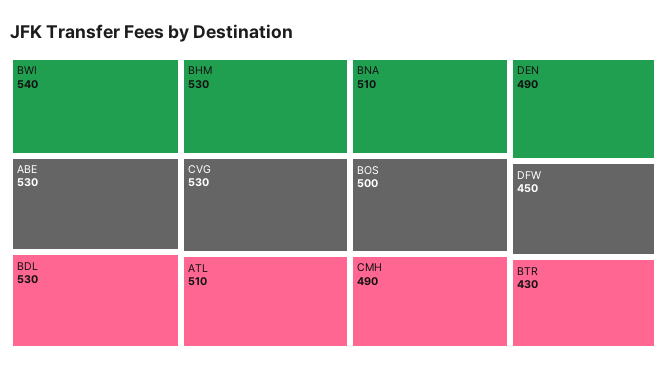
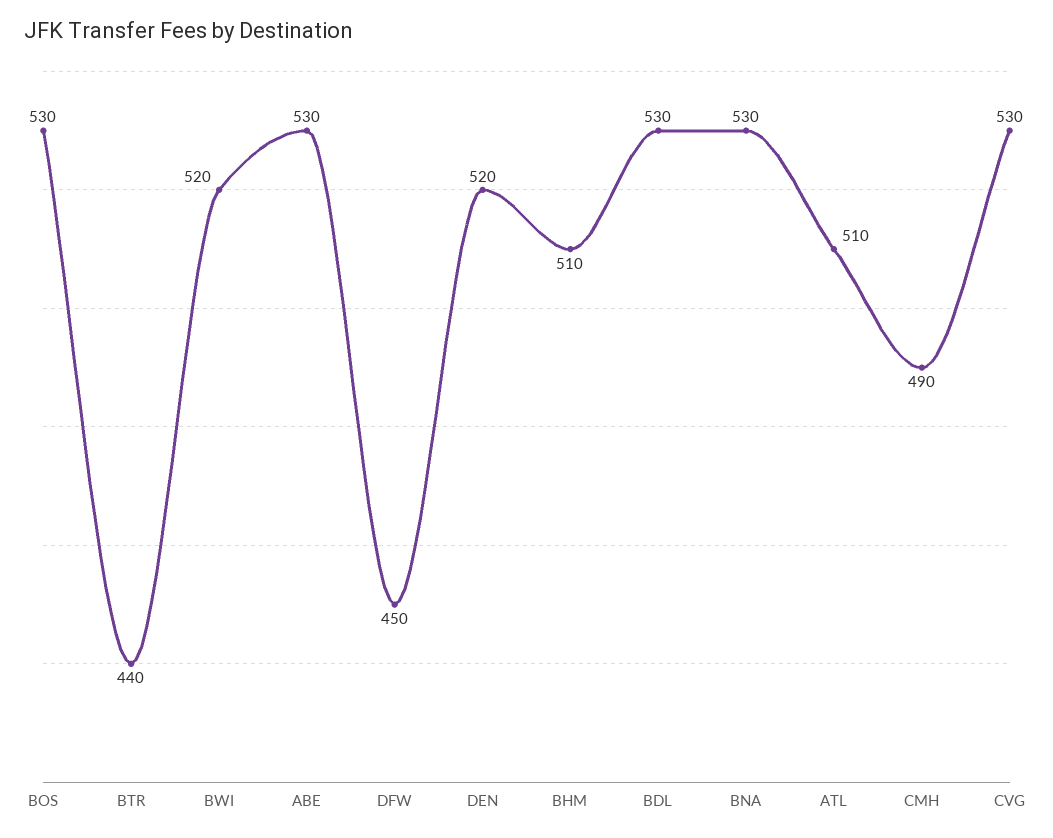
  {
-   "BWI": 540,
+   "BWI": 520,
    "ABE": 530,
    "BDL": 530,
-   "BHM": 530,
+   "BHM": 510,
    "CVG": 530,
    "ATL": 510,
-   "BNA": 510,
+   "BNA": 530,
-   "BOS": 500,
+   "BOS": 530,
    "CMH": 490,
-   "DEN": 490,
+   "DEN": 520,
    "DFW": 450,
-   "BTR": 430
+   "BTR": 440
  }

